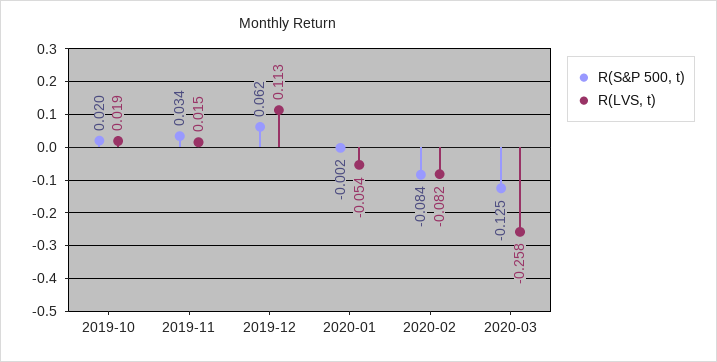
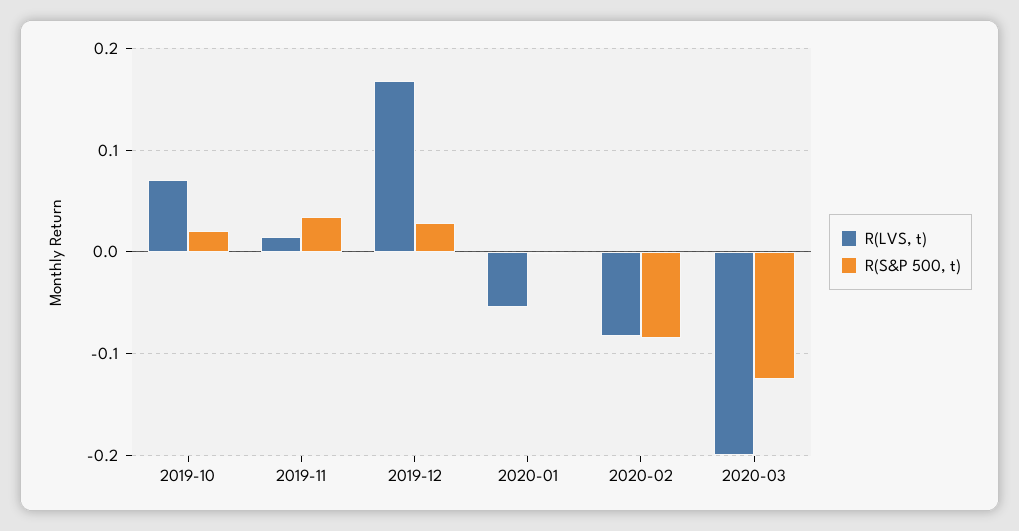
  {
    "R(S&P 500, t)": {
      "2019-10": 0.02,
      "2019-11": 0.034,
-     "2019-12": 0.062,
+     "2019-12": 0.03,
      "2020-01": -0.002,
      "2020-02": -0.084,
      "2020-03": -0.125
    },
    "R(LVS, t)": {
-     "2019-10": 0.019,
+     "2019-10": 0.07,
      "2019-11": 0.015,
-     "2019-12": 0.113,
+     "2019-12": 0.17,
      "2020-01": -0.054,
      "2020-02": -0.082,
-     "2020-03": -0.258
+     "2020-03": -0.2
    }
  }

